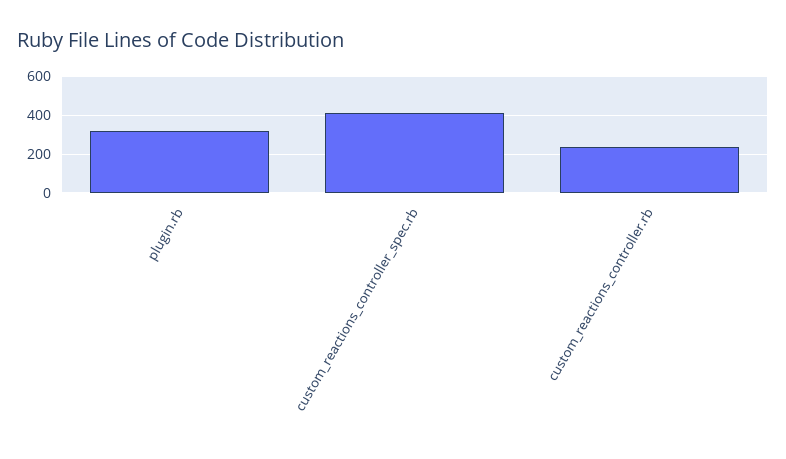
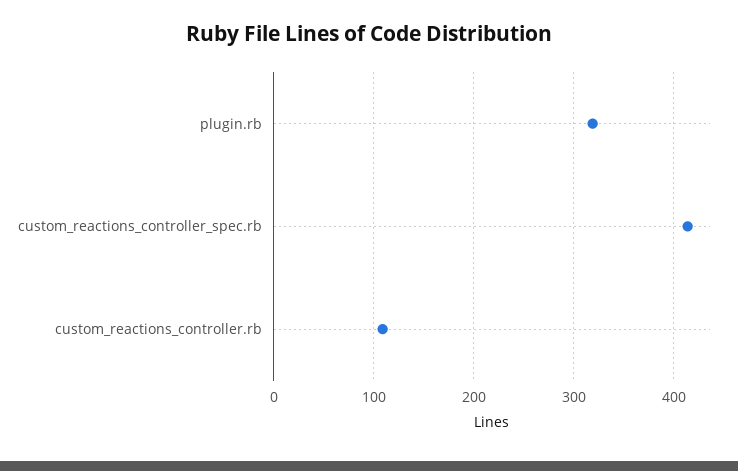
  {
    "plugin.rb": 320,
    "custom_reactions_controller_spec.rb": 410,
-   "custom_reactions_controller.rb": 250
+   "custom_reactions_controller.rb": 110
  }

